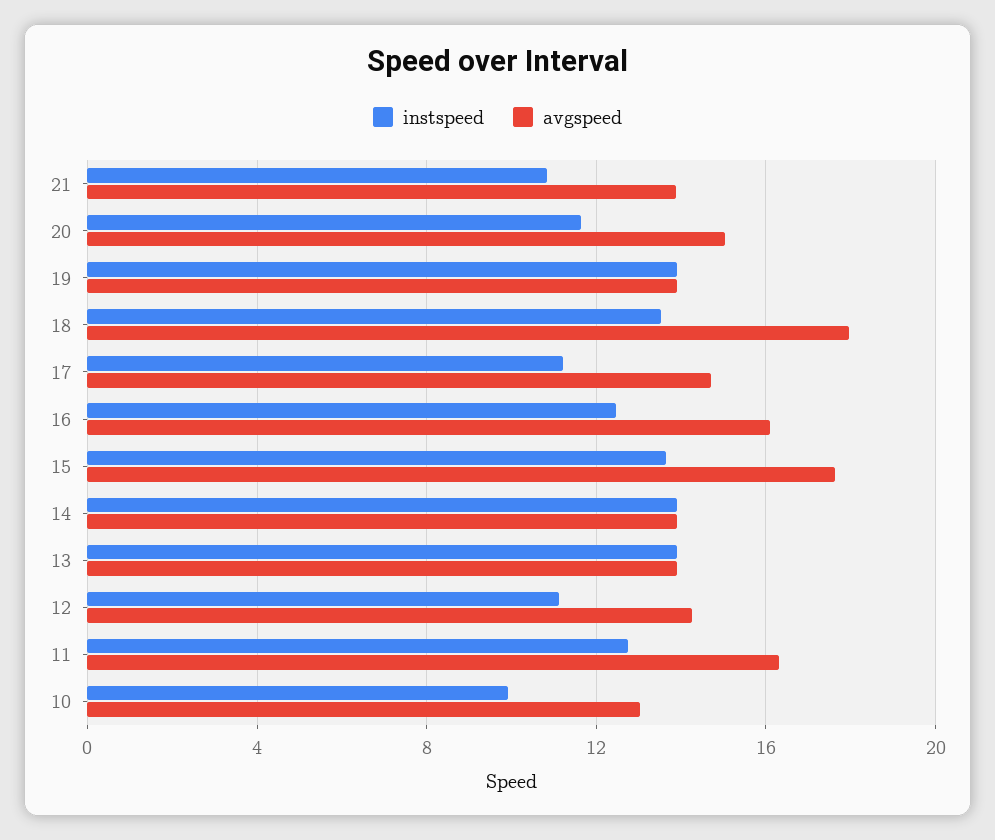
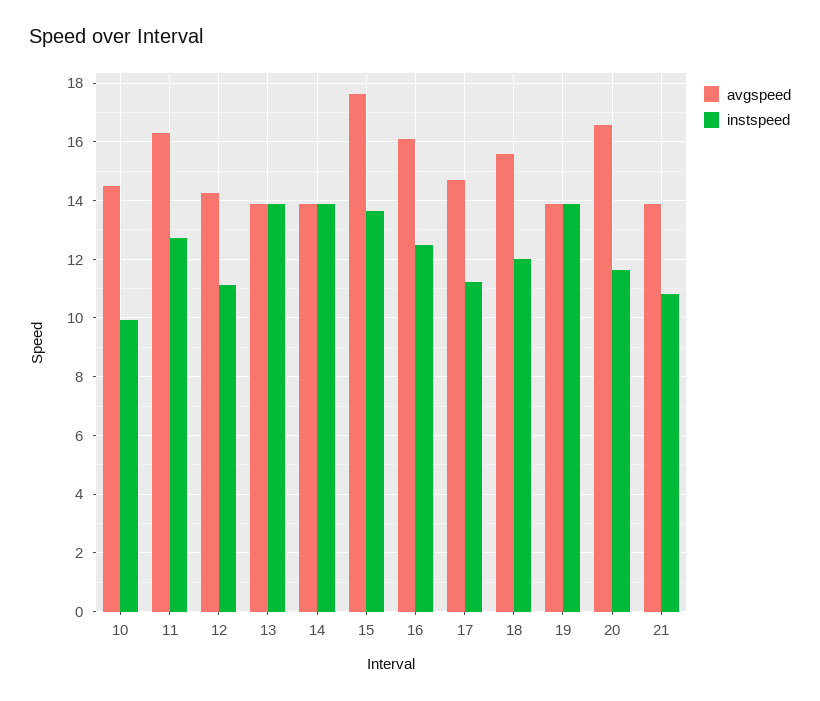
  {
    "instspeed": {
      "21": 10.75,
      "20": 11.75,
      "19": 14,
-     "18": 13.5,
+     "18": 12,
      "17": 11.25,
      "16": 12.5,
      "15": 13.75,
      "14": 14,
      "13": 14,
      "12": 11,
      "11": 12.75,
      "10": 10
    },
    "avgspeed": {
      "21": 14,
-     "20": 15,
+     "20": 16.5,
      "19": 14,
-     "18": 18,
+     "18": 15.5,
      "17": 14.75,
      "16": 16,
      "15": 17.75,
      "14": 14,
      "13": 14,
      "12": 14.25,
      "11": 16.25,
-     "10": 13
+     "10": 14.5
    }
  }

